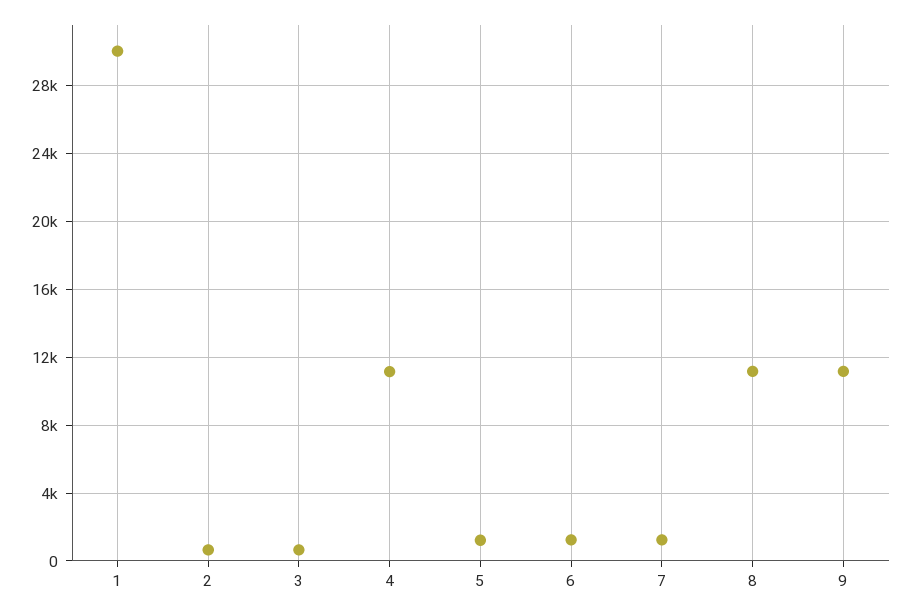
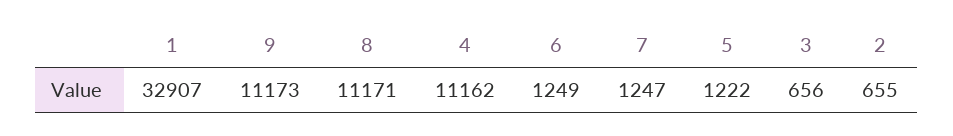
  {
-   "1": 30000,
+   "1": 32907,
    "2": 655,
    "3": 656,
    "4": 11162,
    "5": 1222,
    "6": 1249,
    "7": 1247,
    "8": 11171,
    "9": 11173
  }

